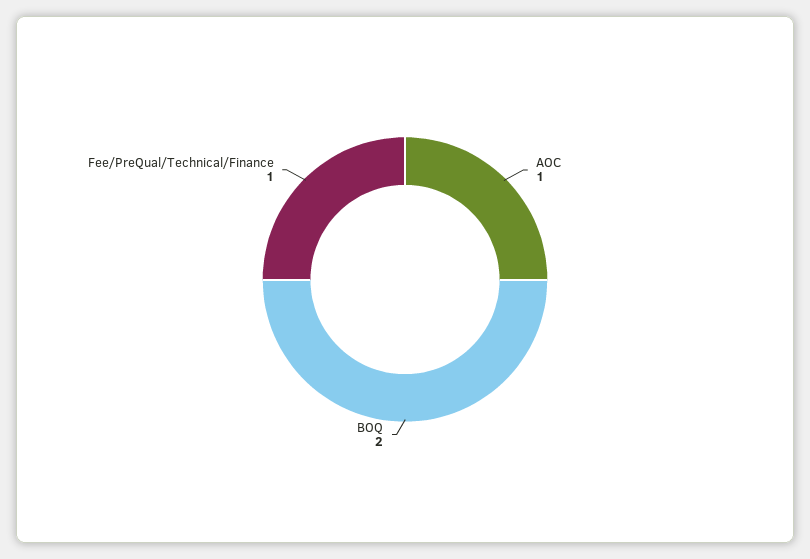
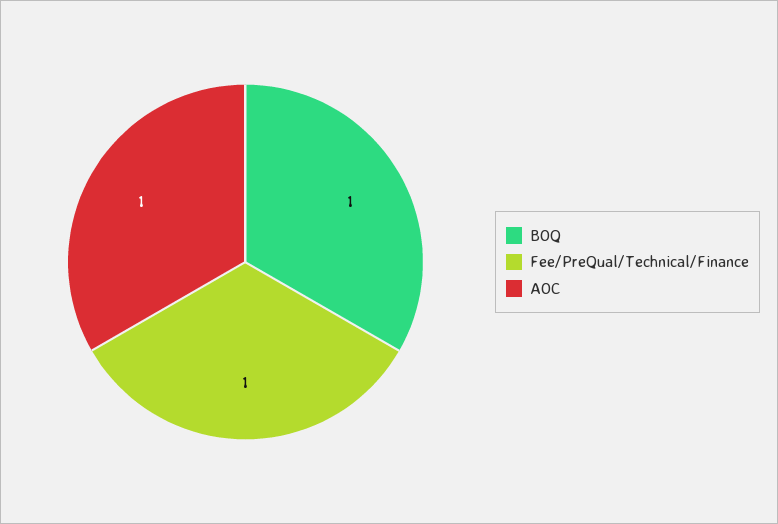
  {
    "AOC": 1,
-   "BOQ": 2,
+   "BOQ": 1,
    "Fee/PreQual/Technical/Finance": 1
  }

